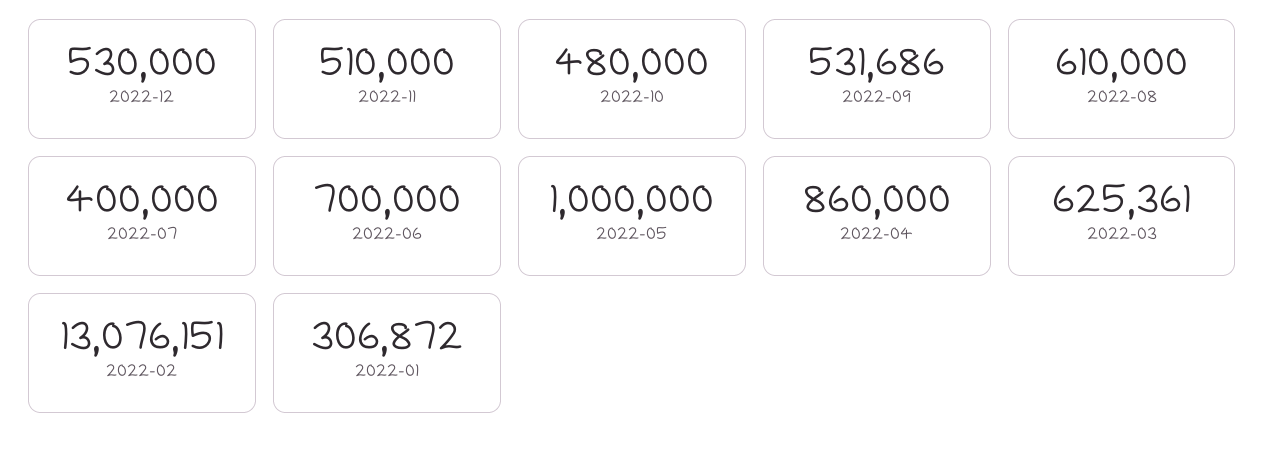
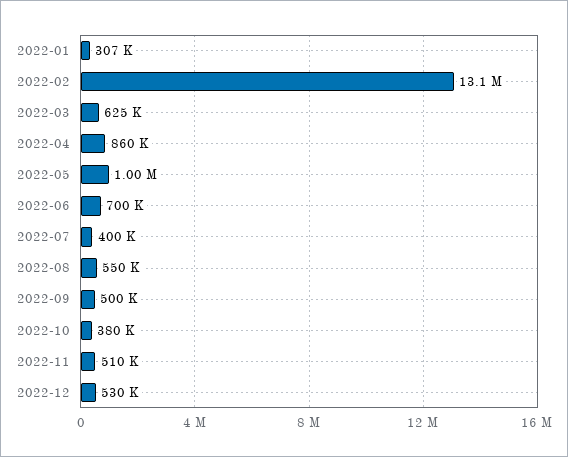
  {
    "2022-12": 530000,
    "2022-11": 510000,
-   "2022-10": 480000,
+   "2022-10": 380000,
-   "2022-09": 531686,
+   "2022-09": 500000,
-   "2022-08": 610000,
+   "2022-08": 550000,
    "2022-07": 400000,
    "2022-06": 700000,
    "2022-05": 1000000,
    "2022-04": 860000,
    "2022-03": 625361,
    "2022-02": 13076151,
    "2022-01": 306872
  }

